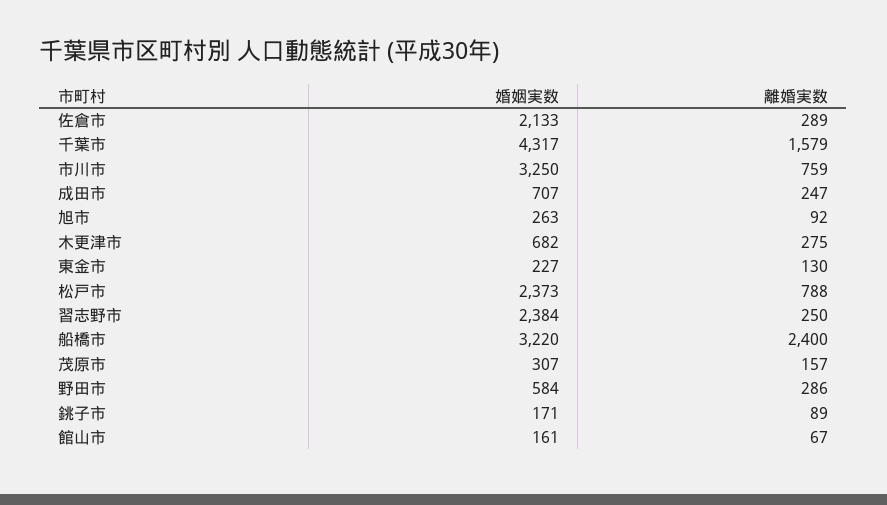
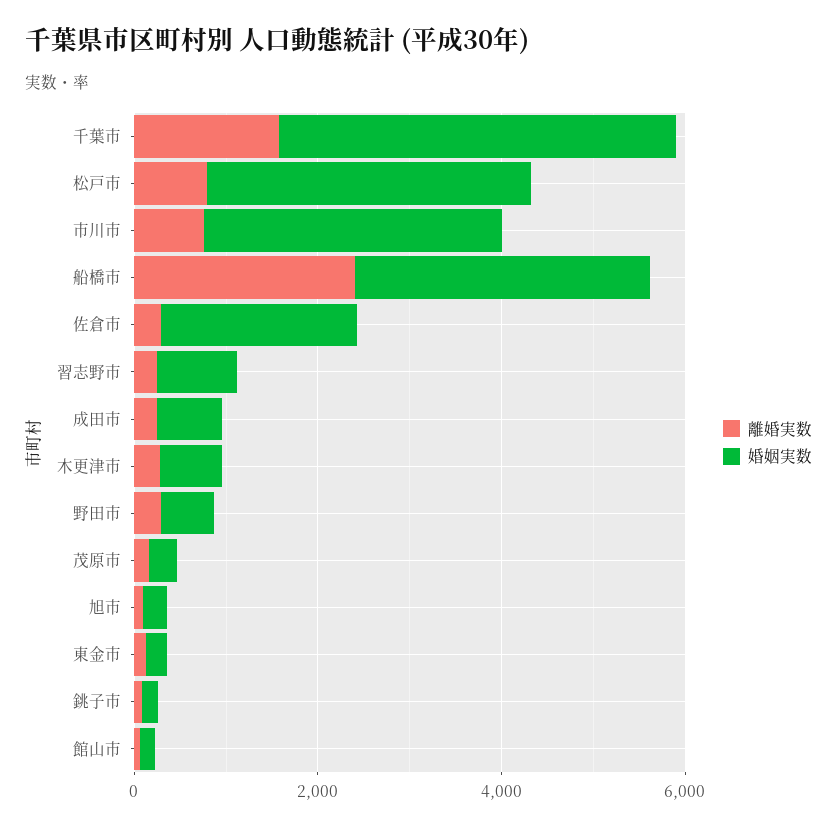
  {
    "婚姻実数": {
      "佐倉市": 2133,
      "千葉市": 4317,
      "市川市": 3250,
      "成田市": 707,
      "旭市": 263,
      "木更津市": 682,
      "東金市": 227,
-     "松戸市": 2373,
+     "松戸市": 3500,
-     "習志野市": 2384,
+     "習志野市": 1000,
      "船橋市": 3220,
      "茂原市": 307,
      "野田市": 584,
      "銚子市": 171,
      "館山市": 161
    },
    "離婚実数": {
      "佐倉市": 289,
      "千葉市": 1579,
      "市川市": 759,
      "成田市": 247,
      "旭市": 92,
      "木更津市": 275,
      "東金市": 130,
      "松戸市": 788,
      "習志野市": 250,
      "船橋市": 2400,
      "茂原市": 157,
      "野田市": 286,
      "銚子市": 89,
      "館山市": 67
    }
  }

